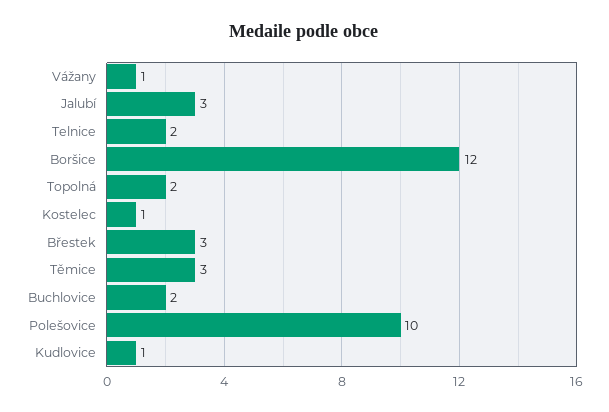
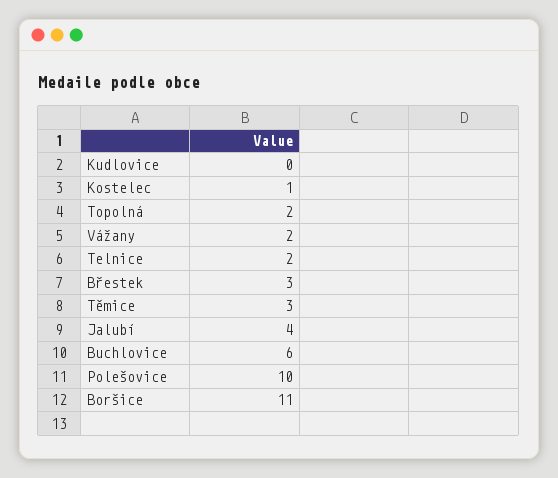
  {
-   "Vážany": 1,
+   "Vážany": 2,
-   "Jalubí": 3,
+   "Jalubí": 4,
    "Telnice": 2,
-   "Boršice": 12,
+   "Boršice": 11,
    "Topolná": 2,
    "Kostelec": 1,
    "Břestek": 3,
    "Těmice": 3,
-   "Buchlovice": 2,
+   "Buchlovice": 6,
    "Polešovice": 10,
-   "Kudlovice": 1
+   "Kudlovice": 0
  }

